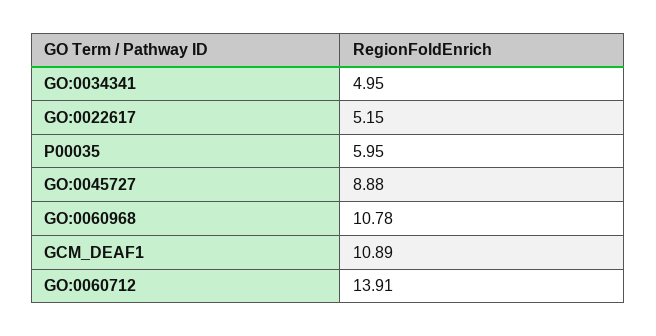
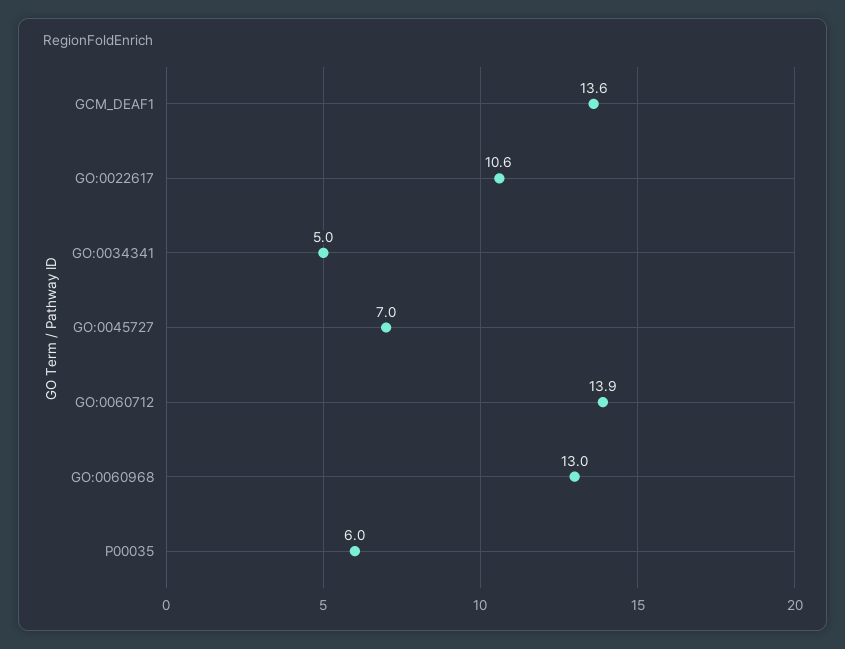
  {
    "GO:0034341": 4.95,
-   "GO:0022617": 5.15,
+   "GO:0022617": 10.6,
    "P00035": 5.95,
-   "GO:0045727": 8.88,
+   "GO:0045727": 7,
-   "GO:0060968": 10.78,
+   "GO:0060968": 13,
-   "GCM_DEAF1": 10.89,
+   "GCM_DEAF1": 13.6,
    "GO:0060712": 13.91
  }

